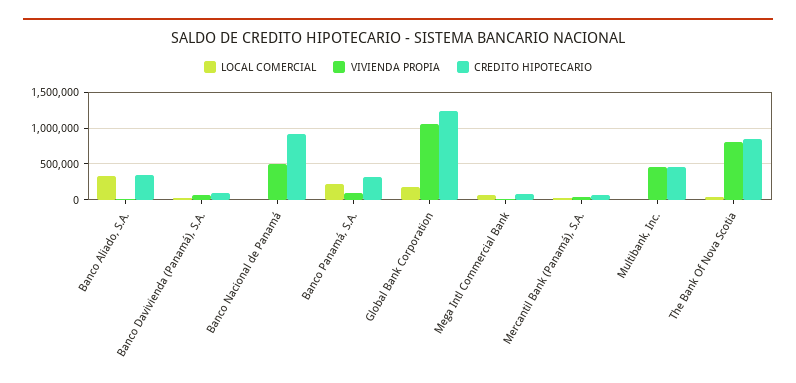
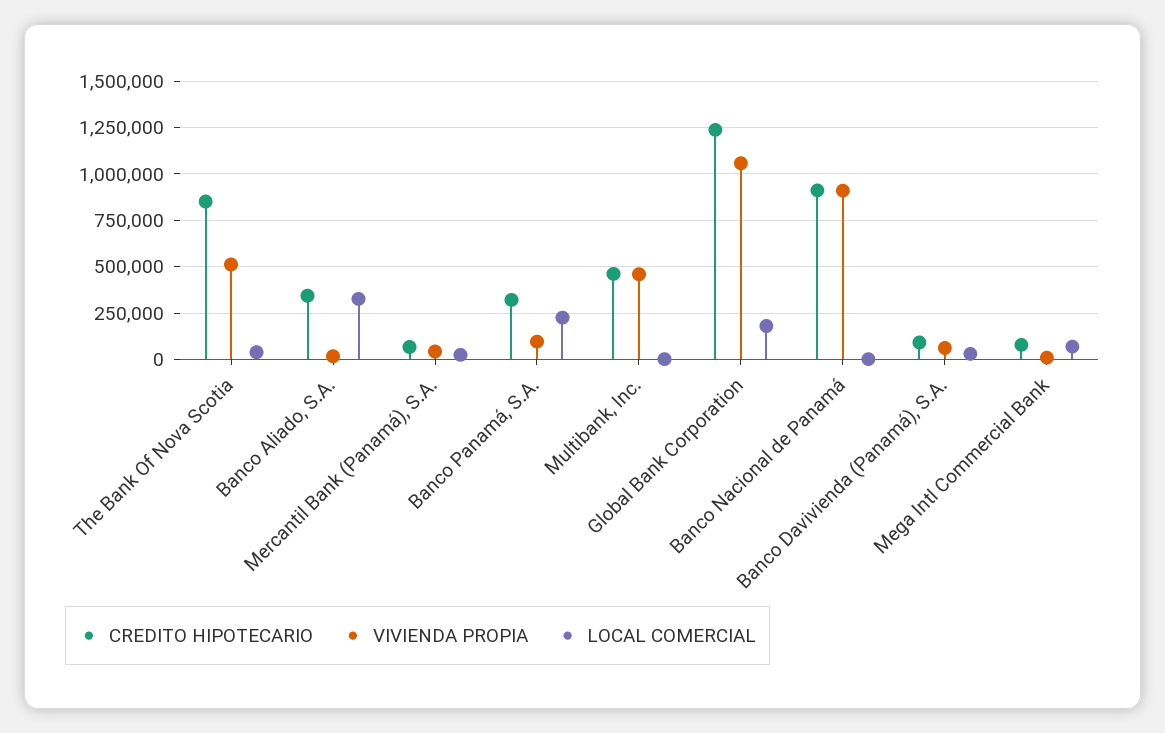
  {
    "LOCAL COMERCIAL": {
      "Banco Aliado, S.A.": 350000,
      "Banco Davivienda (Panamá), S.A.": 50000,
      "Banco Nacional de Panamá": 0,
      "Banco Panamá, S.A.": 250000,
      "Global Bank Corporation": 200000,
      "Mega Intl Commercial Bank": 50000,
      "Mercantil Bank (Panamá), S.A.": 0,
      "Multibank, Inc.": 0,
      "The Bank Of Nova Scotia": 50000
    },
    "VIVIENDA PROPIA": {
      "Banco Aliado, S.A.": 0,
      "Banco Davivienda (Panamá), S.A.": 50000,
-     "Banco Nacional de Panamá": 500000,
+     "Banco Nacional de Panamá": 900000,
      "Banco Panamá, S.A.": 100000,
      "Global Bank Corporation": 1050000,
      "Mega Intl Commercial Bank": 0,
      "Mercantil Bank (Panamá), S.A.": 50000,
      "Multibank, Inc.": 450000,
-     "The Bank Of Nova Scotia": 800000
+     "The Bank Of Nova Scotia": 500000
    },
    "CREDITO HIPOTECARIO": {
      "Banco Aliado, S.A.": 350000,
      "Banco Davivienda (Panamá), S.A.": 100000,
      "Banco Nacional de Panamá": 900000,
      "Banco Panamá, S.A.": 300000,
      "Global Bank Corporation": 1250000,
      "Mega Intl Commercial Bank": 100000,
      "Mercantil Bank (Panamá), S.A.": 50000,
      "Multibank, Inc.": 450000,
      "The Bank Of Nova Scotia": 850000
    }
  }

